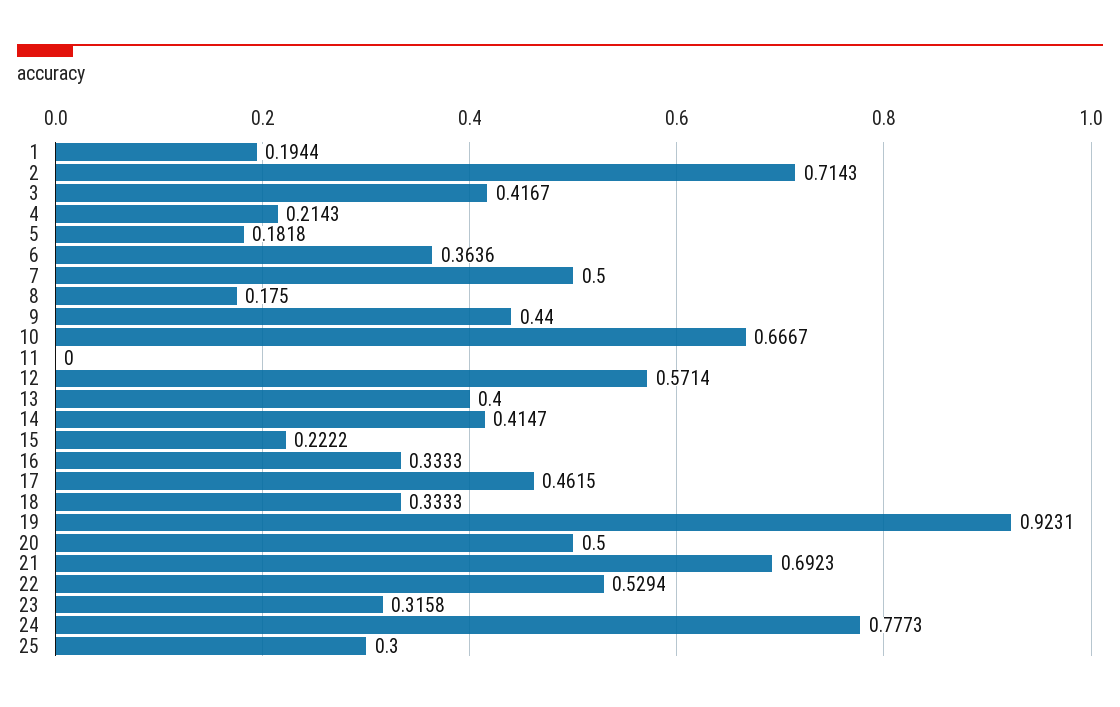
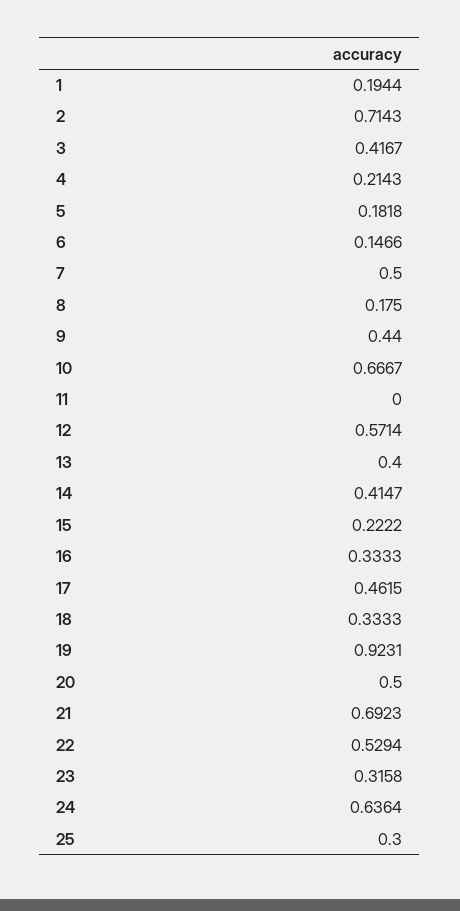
  {
    "1": 0.1944,
    "2": 0.7143,
    "3": 0.4167,
    "4": 0.2143,
    "5": 0.1818,
-   "6": 0.3636,
+   "6": 0.1466,
    "7": 0.5,
    "8": 0.175,
    "9": 0.44,
    "10": 0.6667,
    "11": 0,
    "12": 0.5714,
    "13": 0.4,
    "14": 0.4147,
    "15": 0.2222,
    "16": 0.3333,
    "17": 0.4615,
    "18": 0.3333,
    "19": 0.9231,
    "20": 0.5,
    "21": 0.6923,
    "22": 0.5294,
    "23": 0.3158,
-   "24": 0.7773,
+   "24": 0.6364,
    "25": 0.3
  }

